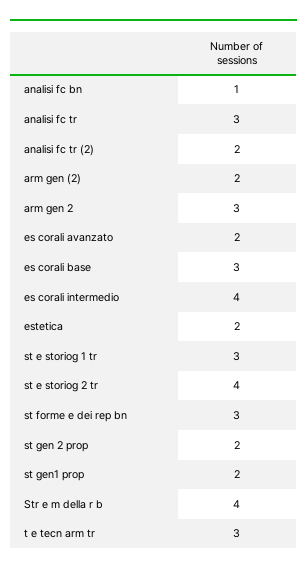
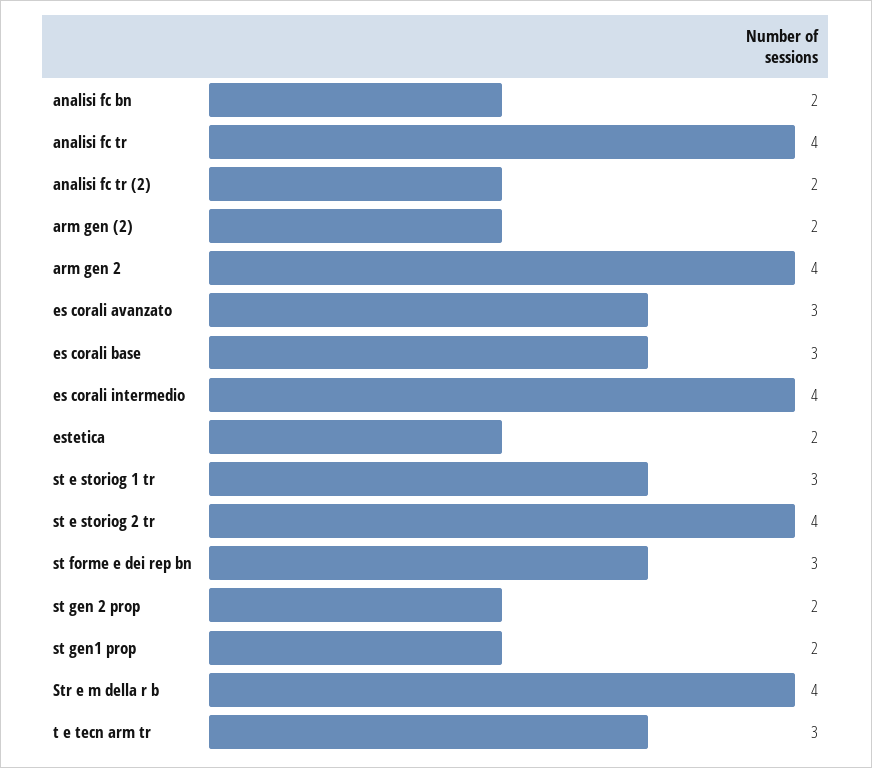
  {
-   "analisi fc bn": 1,
+   "analisi fc bn": 2,
-   "analisi fc tr": 3,
+   "analisi fc tr": 4,
    "analisi fc tr (2)": 2,
    "arm gen (2)": 2,
-   "arm gen 2": 3,
+   "arm gen 2": 4,
-   "es corali avanzato": 2,
+   "es corali avanzato": 3,
    "es corali base": 3,
    "es corali intermedio": 4,
    "estetica": 2,
    "st e storiog 1 tr": 3,
    "st e storiog 2 tr": 4,
    "st forme e dei rep bn": 3,
    "st gen 2 prop": 2,
    "st gen1 prop": 2,
    "Str e m della r b": 4,
    "t e tecn arm tr": 3
  }

